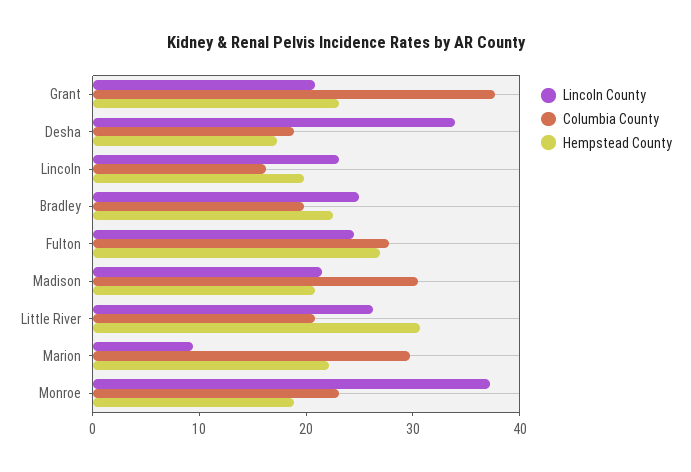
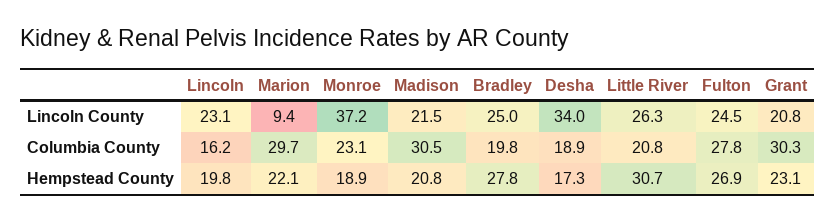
  {
    "Lincoln County": {
      "Grant": 20.8,
      "Desha": 34,
      "Lincoln": 23.1,
      "Bradley": 25,
      "Fulton": 24.5,
      "Madison": 21.5,
      "Little River": 26.3,
      "Marion": 9.4,
      "Monroe": 37.2
    },
    "Columbia County": {
-     "Grant": 38,
+     "Grant": 30.3,
      "Desha": 18.9,
      "Lincoln": 16.2,
      "Bradley": 19.8,
      "Fulton": 27.8,
      "Madison": 30.5,
      "Little River": 20.8,
      "Marion": 29.7,
      "Monroe": 23.1
    },
    "Hempstead County": {
      "Grant": 23.1,
      "Desha": 17.3,
      "Lincoln": 19.8,
-     "Bradley": 22,
+     "Bradley": 27.8,
      "Fulton": 26.9,
      "Madison": 20.8,
      "Little River": 30.7,
      "Marion": 22.1,
      "Monroe": 18.9
    }
  }

